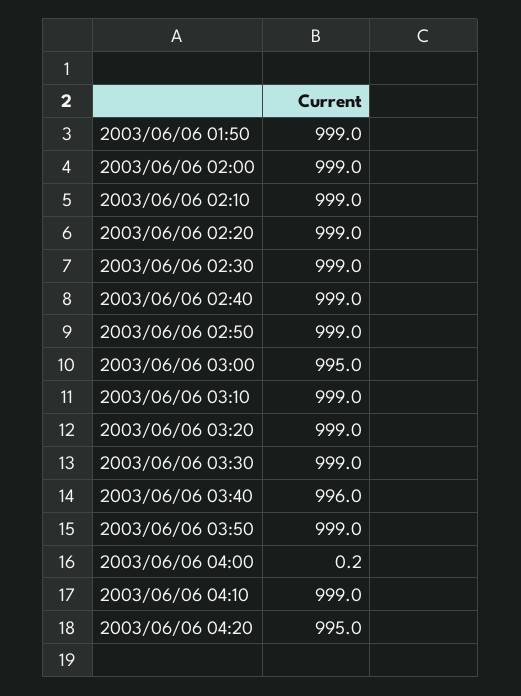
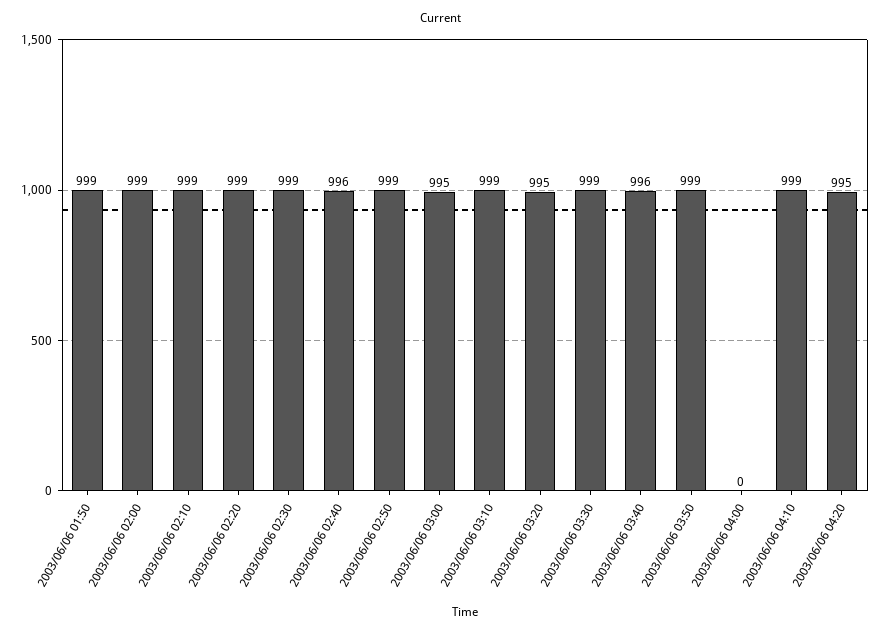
  {
    "2003/06/06 01:50": 999,
    "2003/06/06 02:00": 999,
    "2003/06/06 02:10": 999,
    "2003/06/06 02:20": 999,
    "2003/06/06 02:30": 999,
-   "2003/06/06 02:40": 999,
+   "2003/06/06 02:40": 996,
    "2003/06/06 02:50": 999,
    "2003/06/06 03:00": 995,
    "2003/06/06 03:10": 999,
-   "2003/06/06 03:20": 999,
+   "2003/06/06 03:20": 995,
    "2003/06/06 03:30": 999,
    "2003/06/06 03:40": 996,
    "2003/06/06 03:50": 999,
    "2003/06/06 04:00": 0.2,
    "2003/06/06 04:10": 999,
    "2003/06/06 04:20": 995
  }

